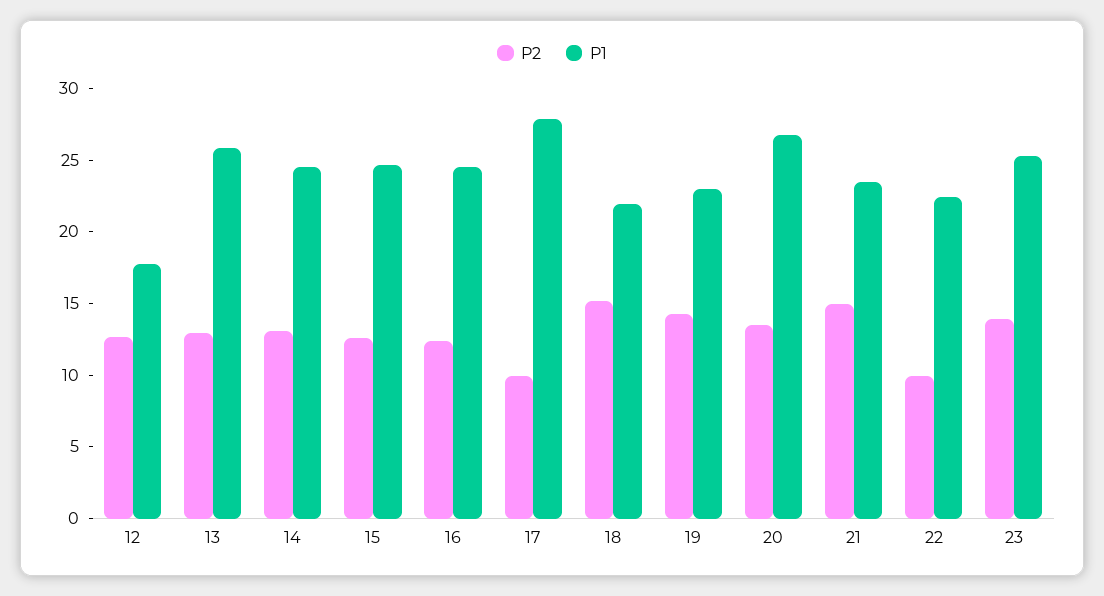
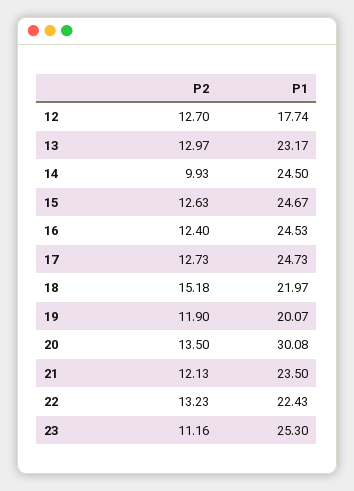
  {
    "P2": {
      "12": 12.7,
      "13": 12.97,
-     "14": 13,
+     "14": 9.93,
      "15": 12.63,
      "16": 12.4,
-     "17": 10,
+     "17": 12.73,
      "18": 15.18,
-     "19": 14,
+     "19": 11.9,
      "20": 13.5,
-     "21": 15,
+     "21": 12.13,
-     "22": 10,
+     "22": 13.23,
-     "23": 14
+     "23": 11.16
    },
    "P1": {
      "12": 17.74,
-     "13": 26,
+     "13": 23.17,
      "14": 24.5,
      "15": 24.67,
      "16": 24.53,
-     "17": 28,
+     "17": 24.73,
      "18": 21.97,
-     "19": 23,
+     "19": 20.07,
-     "20": 27,
+     "20": 30.08,
      "21": 23.5,
      "22": 22.43,
      "23": 25.3
    }
  }

